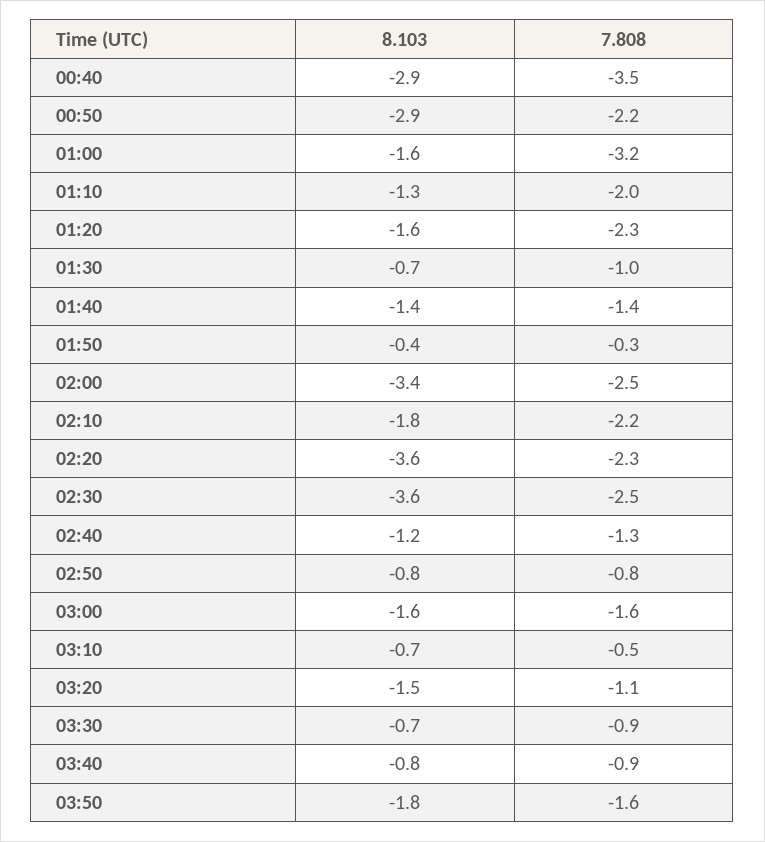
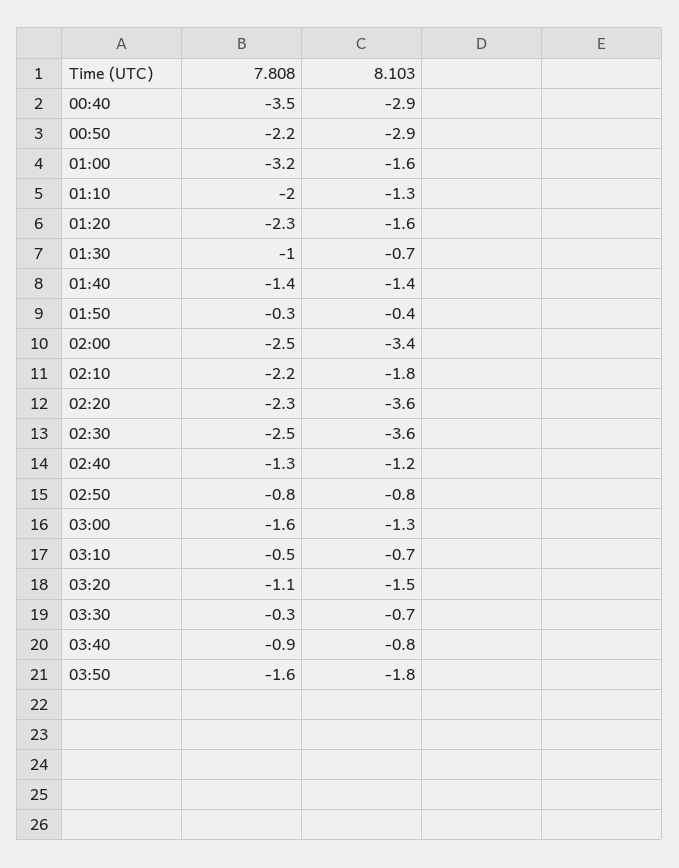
  {
    "8.103": {
      "00:40": -2.9,
      "00:50": -2.9,
      "01:00": -1.6,
      "01:10": -1.3,
      "01:20": -1.6,
      "01:30": -0.7,
      "01:40": -1.4,
      "01:50": -0.4,
      "02:00": -3.4,
      "02:10": -1.8,
      "02:20": -3.6,
      "02:30": -3.6,
      "02:40": -1.2,
      "02:50": -0.8,
-     "03:00": -1.6,
+     "03:00": -1.3,
      "03:10": -0.7,
      "03:20": -1.5,
      "03:30": -0.7,
      "03:40": -0.8,
      "03:50": -1.8
    },
    "7.808": {
      "00:40": -3.5,
      "00:50": -2.2,
      "01:00": -3.2,
      "01:10": -2,
      "01:20": -2.3,
      "01:30": -1,
      "01:40": -1.4,
      "01:50": -0.3,
      "02:00": -2.5,
      "02:10": -2.2,
      "02:20": -2.3,
      "02:30": -2.5,
      "02:40": -1.3,
      "02:50": -0.8,
      "03:00": -1.6,
      "03:10": -0.5,
      "03:20": -1.1,
-     "03:30": -0.9,
+     "03:30": -0.3,
      "03:40": -0.9,
      "03:50": -1.6
    }
  }

